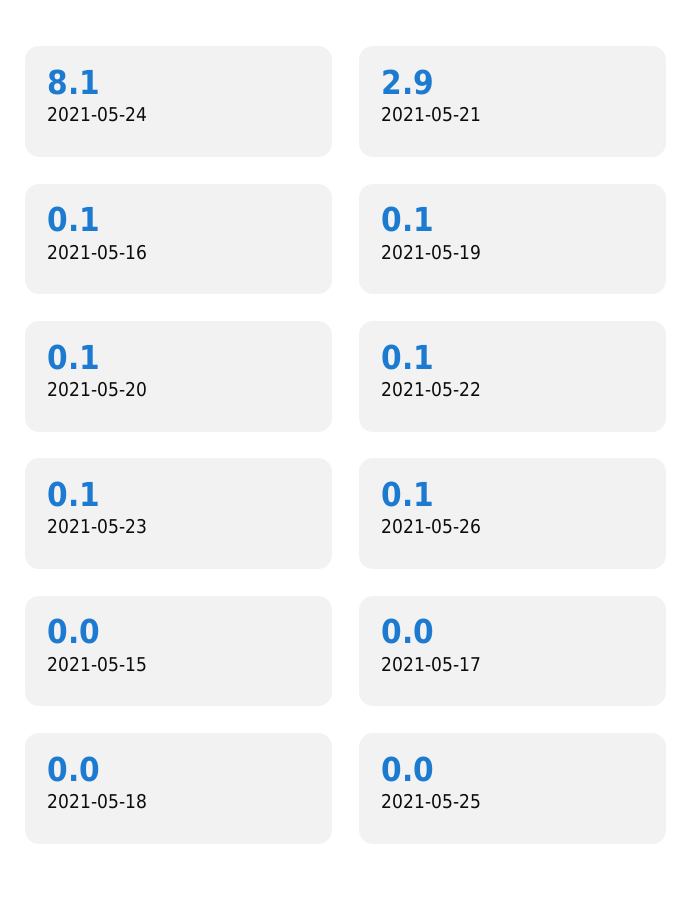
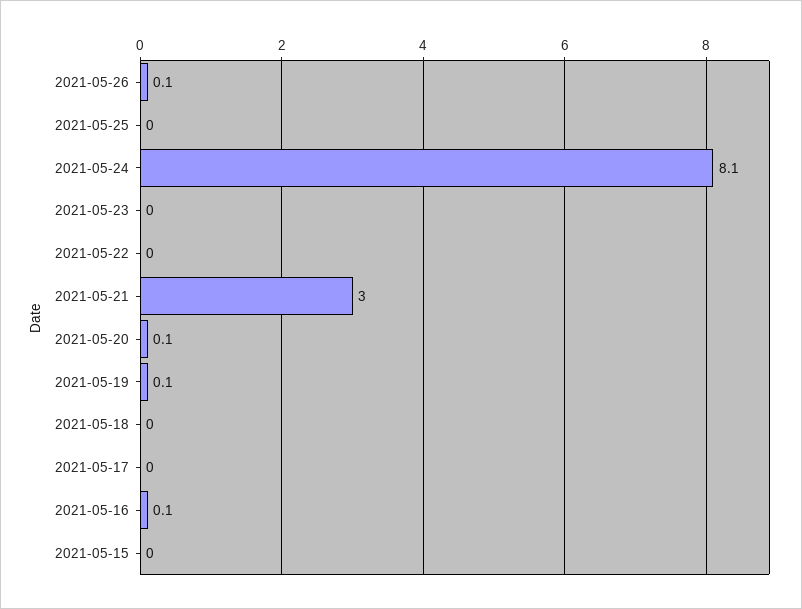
  {
    "2021-05-24": 8.1,
-   "2021-05-21": 2.9,
+   "2021-05-21": 3,
    "2021-05-16": 0.1,
    "2021-05-19": 0.1,
    "2021-05-20": 0.1,
-   "2021-05-22": 0.1,
+   "2021-05-22": 0,
-   "2021-05-23": 0.1,
+   "2021-05-23": 0,
    "2021-05-26": 0.1,
    "2021-05-15": 0,
    "2021-05-17": 0,
    "2021-05-18": 0,
    "2021-05-25": 0
  }

